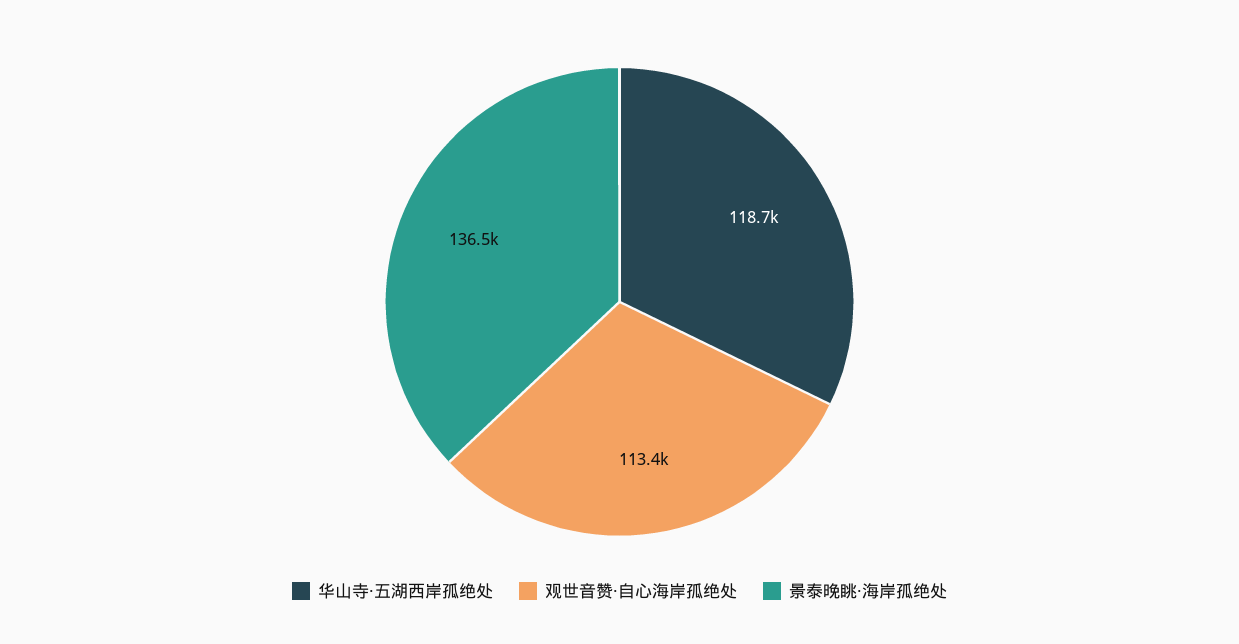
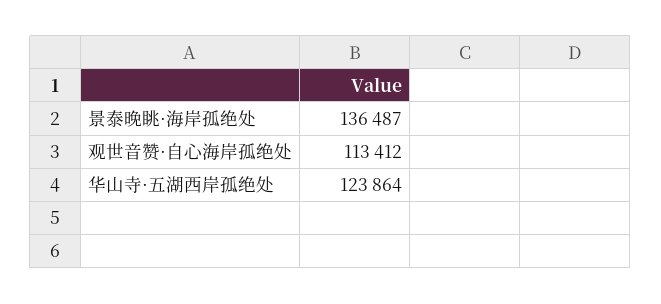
  {
-   "华山寺·五湖西岸孤绝处": 118700,
+   "华山寺·五湖西岸孤绝处": 123864,
    "观世音赞·自心海岸孤绝处": 113412,
    "景泰晚眺·海岸孤绝处": 136487
  }

